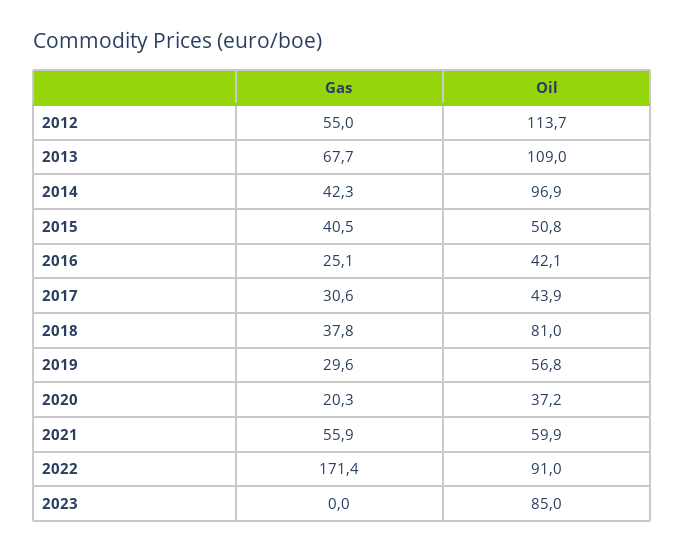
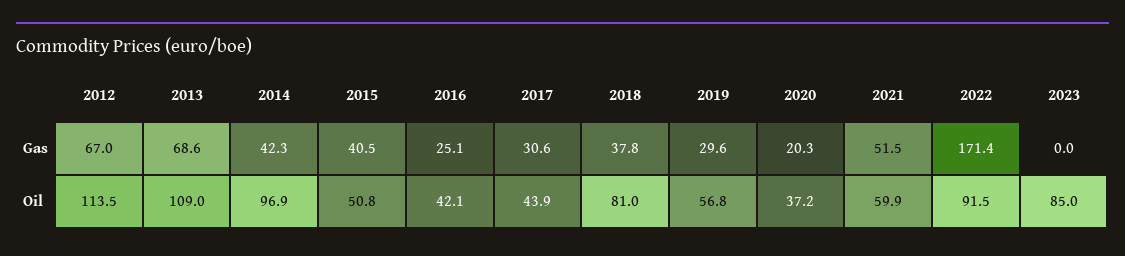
  {
    "Gas": {
-     "2012": 55,
+     "2012": 67,
-     "2013": 67.7,
+     "2013": 68.6,
      "2014": 42.3,
      "2015": 40.5,
      "2016": 25.1,
      "2017": 30.6,
      "2018": 37.8,
      "2019": 29.6,
      "2020": 20.3,
-     "2021": 55.9,
+     "2021": 51.5,
      "2022": 171.4,
      "2023": 0
    },
    "Oil": {
-     "2012": 113.7,
+     "2012": 113.5,
      "2013": 109,
      "2014": 96.9,
      "2015": 50.8,
      "2016": 42.1,
      "2017": 43.9,
      "2018": 81,
      "2019": 56.8,
      "2020": 37.2,
      "2021": 59.9,
-     "2022": 91,
+     "2022": 91.5,
      "2023": 85
    }
  }

